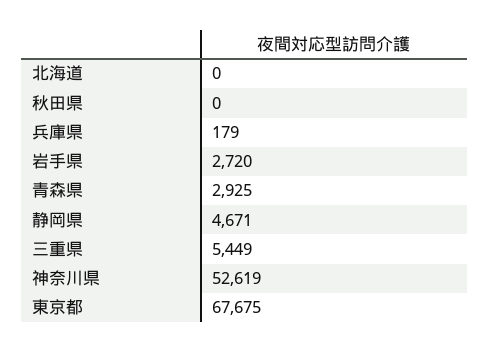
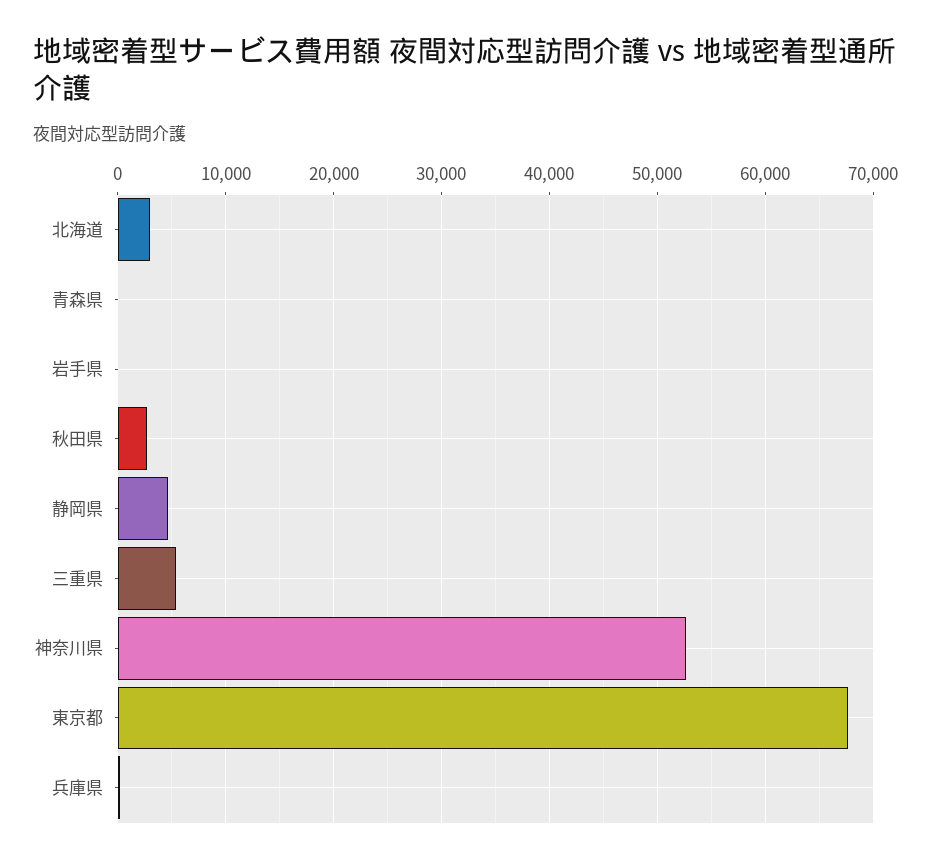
  {
-   "北海道": 0,
+   "北海道": 3000,
-   "秋田県": 0,
+   "秋田県": 3000,
    "兵庫県": 179,
-   "岩手県": 2720,
+   "岩手県": 0,
-   "青森県": 2925,
+   "青森県": 0,
    "静岡県": 4671,
    "三重県": 5449,
    "神奈川県": 52619,
    "東京都": 67675
  }

